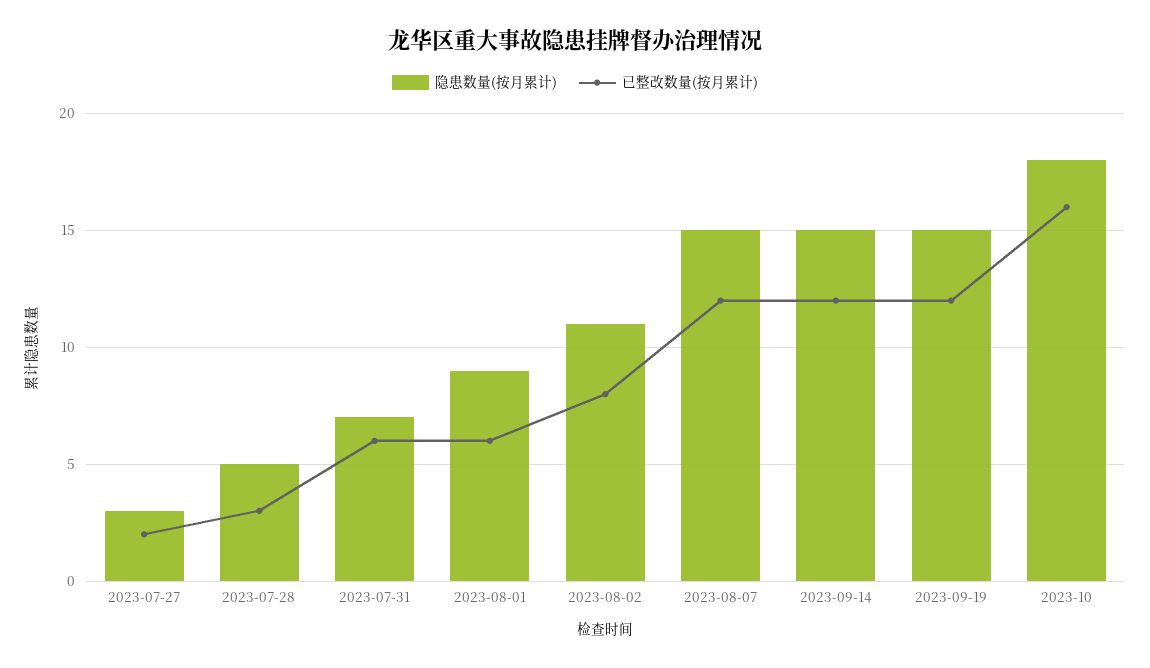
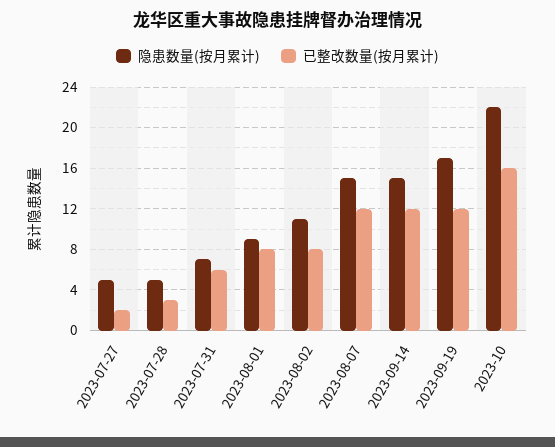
  {
    "隐患数量(按月累计)": {
-     "2023-07-27": 3,
+     "2023-07-27": 5,
      "2023-07-28": 5,
      "2023-07-31": 7,
      "2023-08-01": 9,
      "2023-08-02": 11,
      "2023-08-07": 15,
      "2023-09-14": 15,
-     "2023-09-19": 15,
+     "2023-09-19": 17,
-     "2023-10": 18
+     "2023-10": 22
    },
    "已整改数量(按月累计)": {
      "2023-07-27": 2,
      "2023-07-28": 3,
      "2023-07-31": 6,
-     "2023-08-01": 6,
+     "2023-08-01": 8,
      "2023-08-02": 8,
      "2023-08-07": 12,
      "2023-09-14": 12,
      "2023-09-19": 12,
      "2023-10": 16
    }
  }

